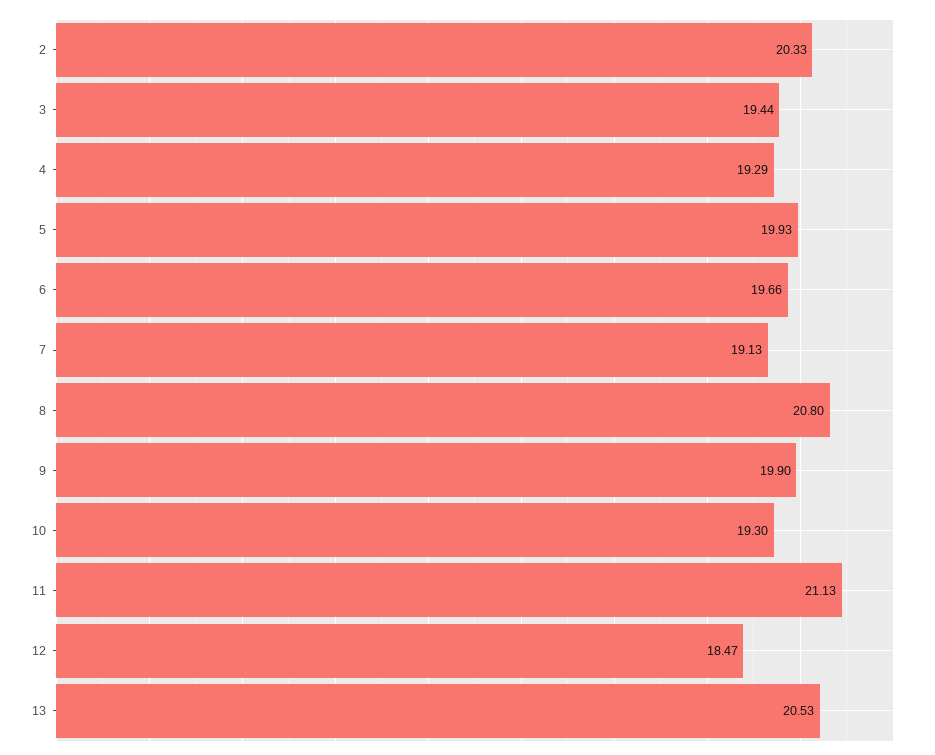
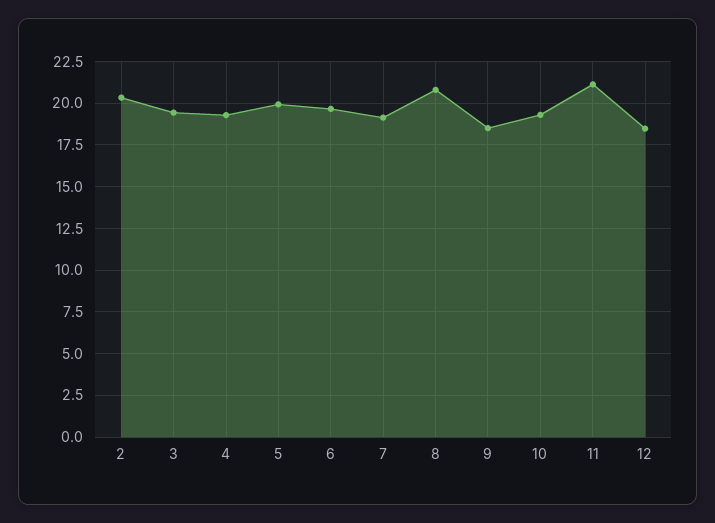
  {
    "2": 20.33,
    "3": 19.44,
    "4": 19.29,
    "5": 19.93,
    "6": 19.66,
    "7": 19.13,
    "8": 20.8,
-   "9": 19.9,
+   "9": 18.5,
    "10": 19.3,
    "11": 21.13,
-   "12": 18.47,
+   "12": 18.47
-   "13": 20.53
  }

